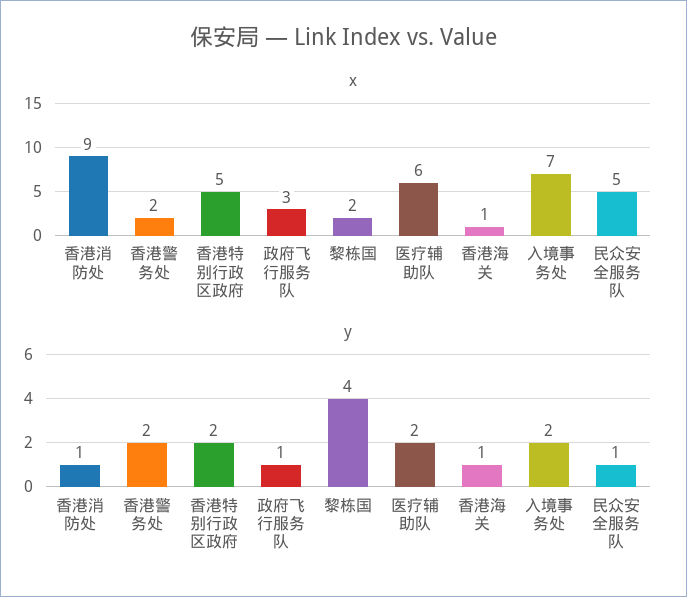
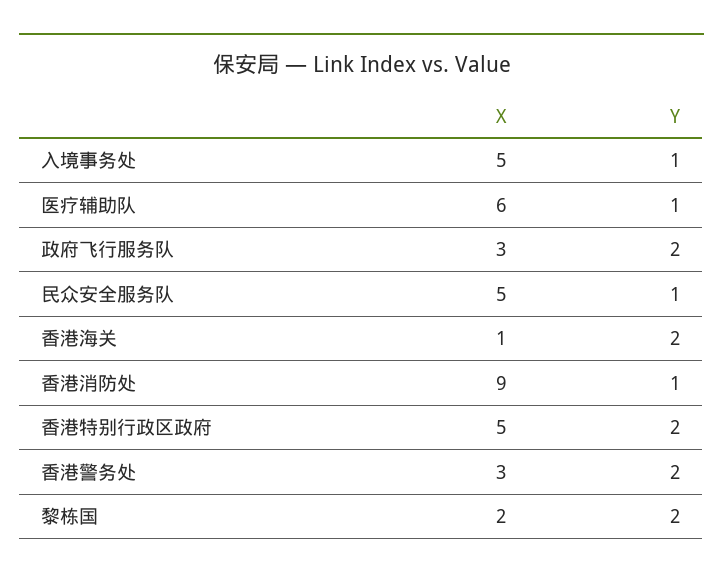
  {
    "x": {
      "香港消防处": 9,
-     "香港警务处": 2,
+     "香港警务处": 3,
      "香港特别行政区政府": 5,
      "政府飞行服务队": 3,
      "黎栋国": 2,
      "医疗辅助队": 6,
      "香港海关": 1,
-     "入境事务处": 7,
+     "入境事务处": 5,
      "民众安全服务队": 5
    },
    "y": {
      "香港消防处": 1,
      "香港警务处": 2,
      "香港特别行政区政府": 2,
-     "政府飞行服务队": 1,
+     "政府飞行服务队": 2,
-     "黎栋国": 4,
+     "黎栋国": 2,
-     "医疗辅助队": 2,
+     "医疗辅助队": 1,
-     "香港海关": 1,
+     "香港海关": 2,
-     "入境事务处": 2,
+     "入境事务处": 1,
      "民众安全服务队": 1
    }
  }

